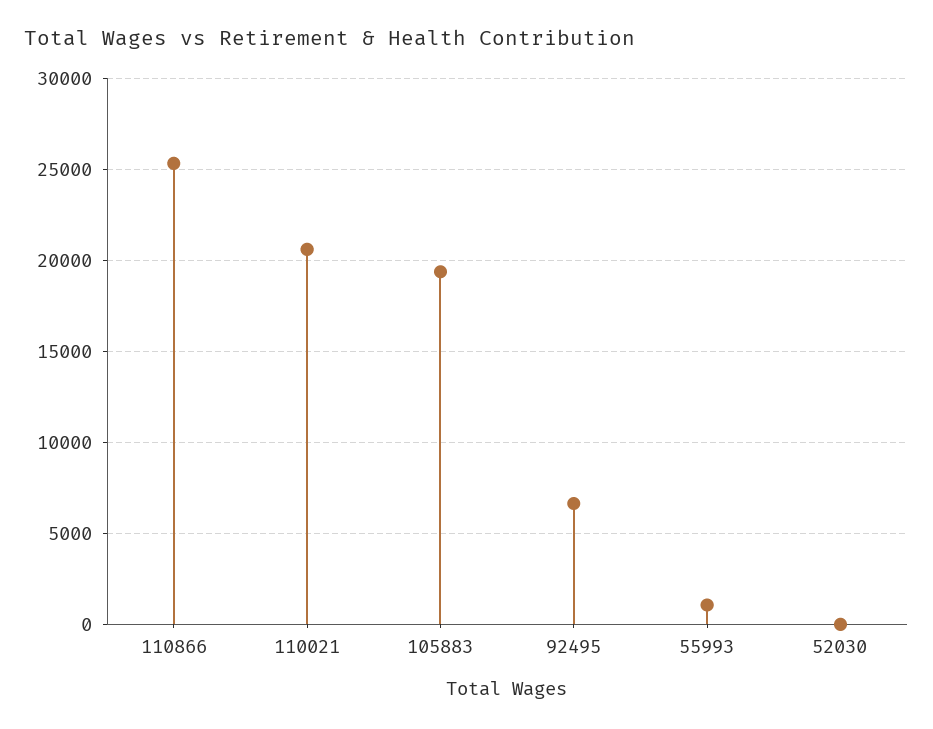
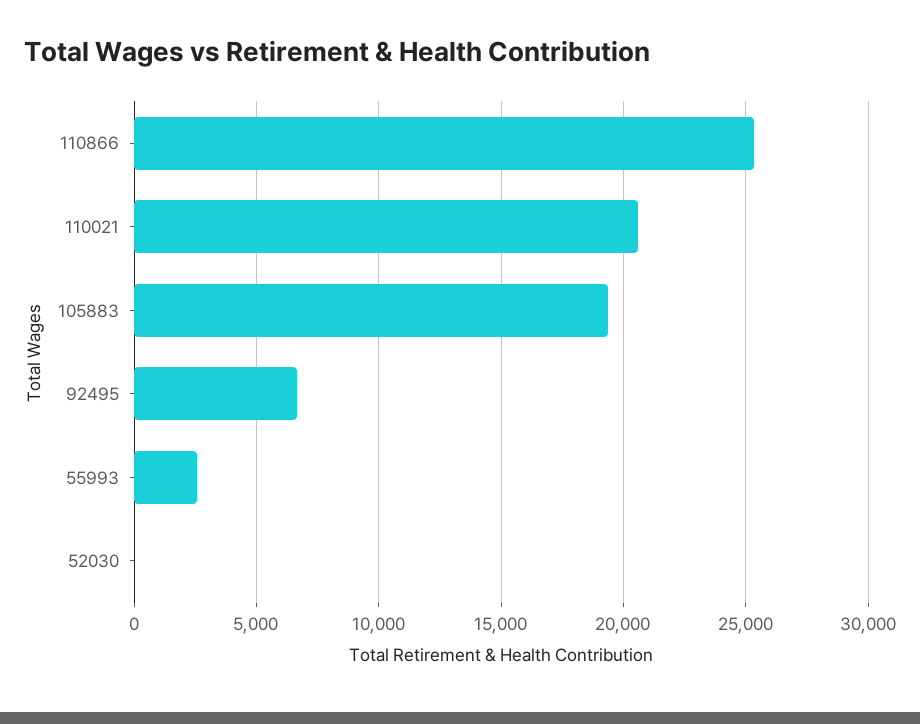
  {
    "110866": 25500,
    "110021": 20500,
    "105883": 19500,
    "92495": 6500,
-   "55993": 1000,
+   "55993": 2500,
    "52030": 0
  }

